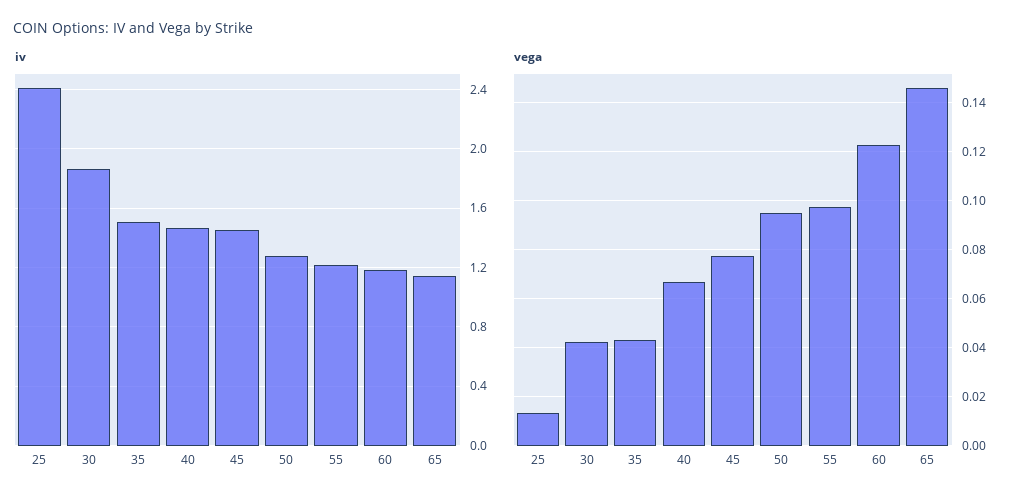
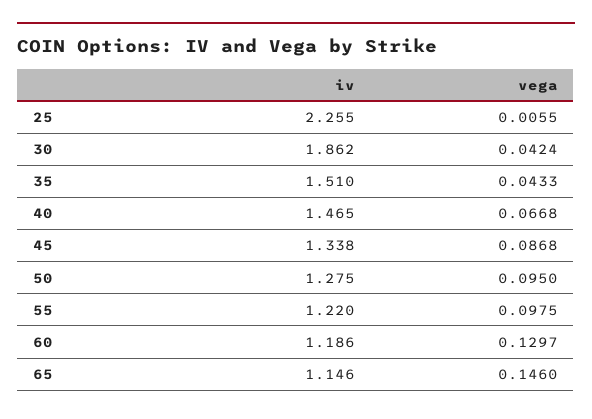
  {
    "iv": {
-     "25": 2.4,
+     "25": 2.255,
      "30": 1.862,
      "35": 1.51,
      "40": 1.465,
-     "45": 1.45,
+     "45": 1.338,
      "50": 1.275,
      "55": 1.22,
      "60": 1.186,
      "65": 1.146
    },
    "vega": {
-     "25": 0.0125,
+     "25": 0.0055,
      "30": 0.0424,
      "35": 0.0433,
      "40": 0.0668,
-     "45": 0.0775,
+     "45": 0.0868,
      "50": 0.095,
      "55": 0.0975,
-     "60": 0.1225,
+     "60": 0.1297,
      "65": 0.146
    }
  }

